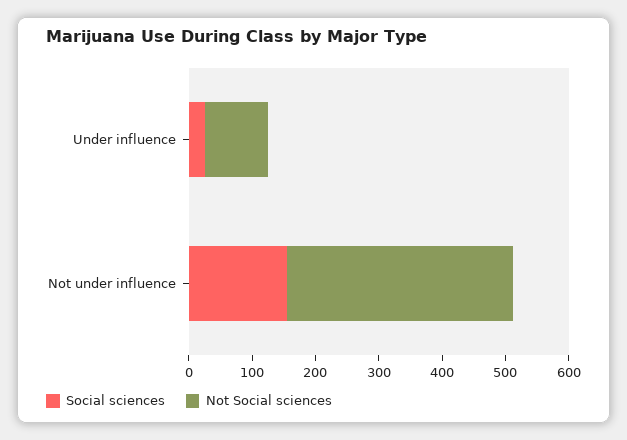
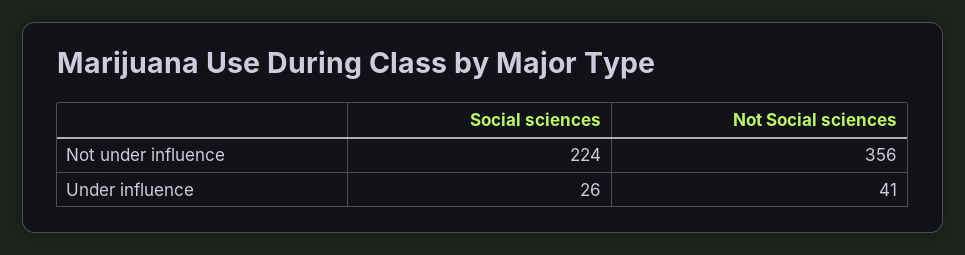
  {
    "Social sciences": {
      "Under influence": 26,
-     "Not under influence": 160
+     "Not under influence": 224
    },
    "Not Social sciences": {
-     "Under influence": 100,
+     "Under influence": 41,
      "Not under influence": 356
    }
  }

